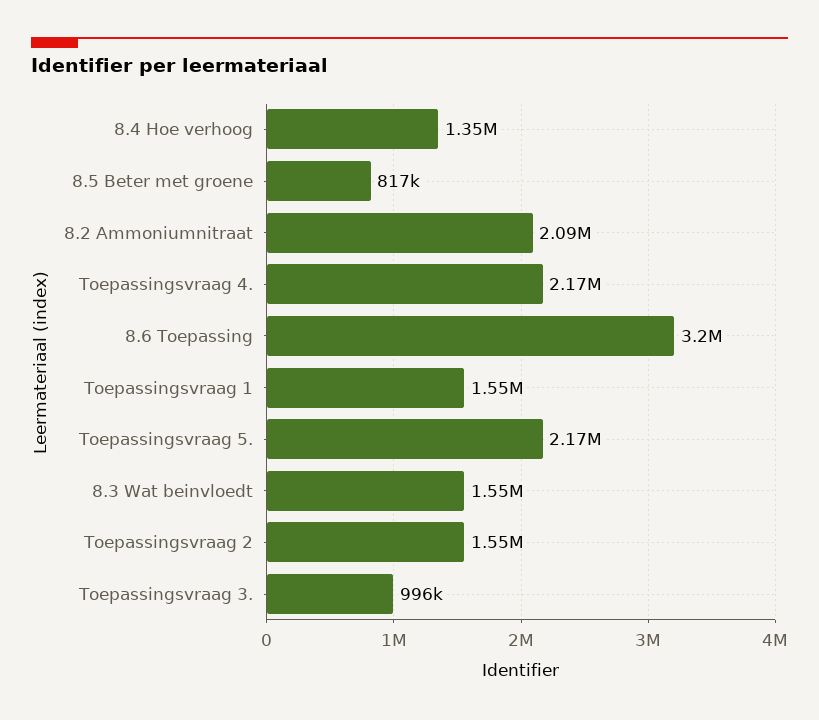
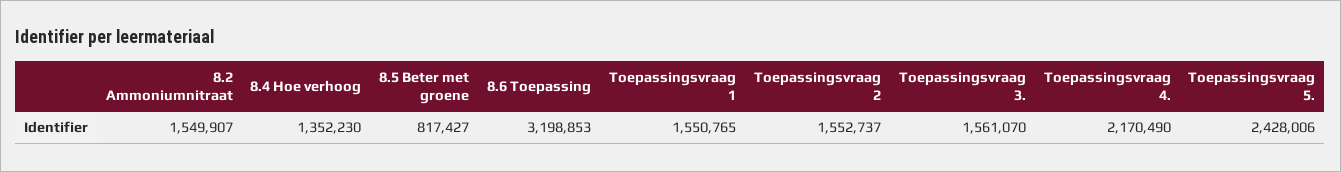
  {
    "8.4 Hoe verhoog": 1352230,
    "8.5 Beter met groene": 817427,
-   "8.2 Ammoniumnitraat": 2090000,
+   "8.2 Ammoniumnitraat": 1549907,
    "Toepassingsvraag 4.": 2170490,
    "8.6 Toepassing": 3198853,
    "Toepassingsvraag 1": 1550765,
-   "Toepassingsvraag 5.": 2170000,
+   "Toepassingsvraag 5.": 2428006,
-   "8.3 Wat beinvloedt": 1550000,
    "Toepassingsvraag 2": 1552737,
-   "Toepassingsvraag 3.": 996000
+   "Toepassingsvraag 3.": 1561070
  }

